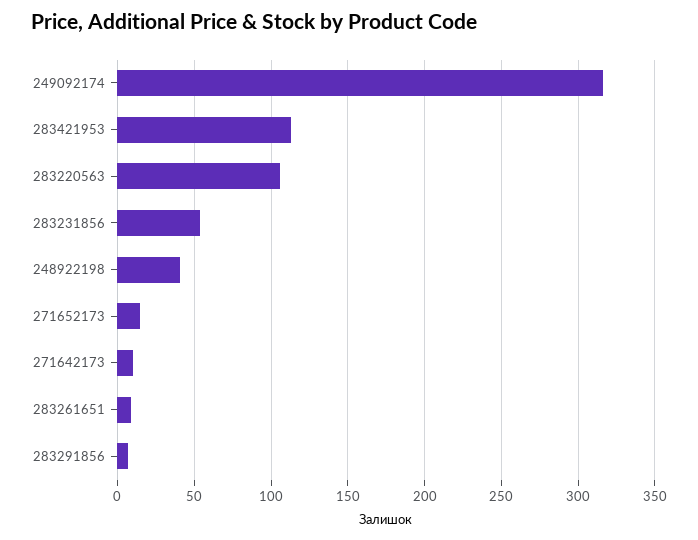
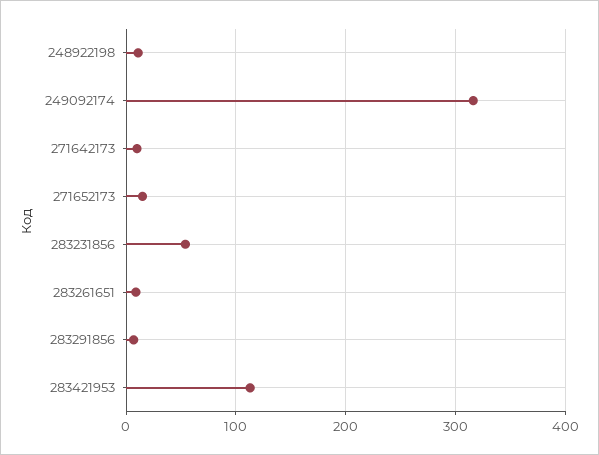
  {
    "249092174": 315,
    "283421953": 115,
-   "283220563": 105,
    "283231856": 55,
-   "248922198": 40,
+   "248922198": 10,
    "271652173": 15,
    "271642173": 10,
    "283261651": 10,
    "283291856": 5
  }

